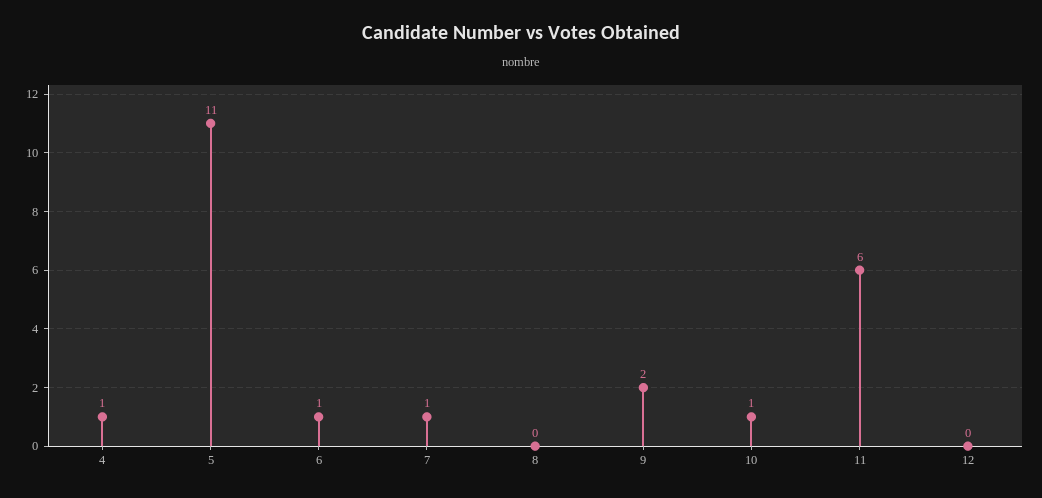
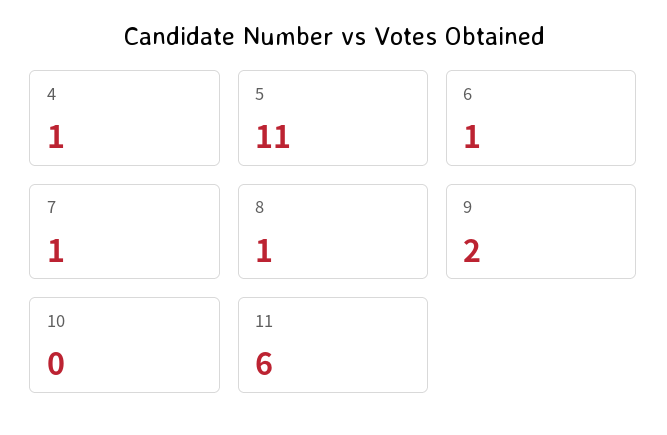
  {
    "4": 1,
    "5": 11,
    "6": 1,
    "7": 1,
-   "8": 0,
+   "8": 1,
    "9": 2,
-   "10": 1,
+   "10": 0,
-   "11": 6,
+   "11": 6
-   "12": 0
  }

